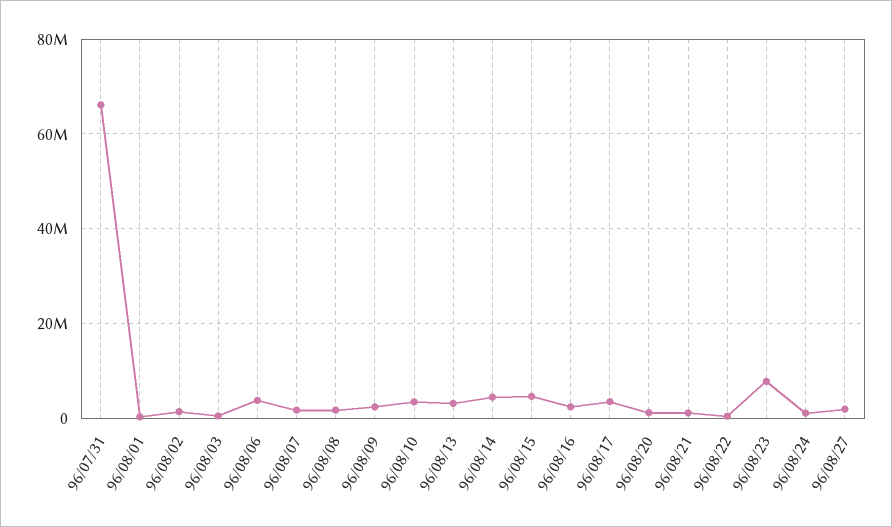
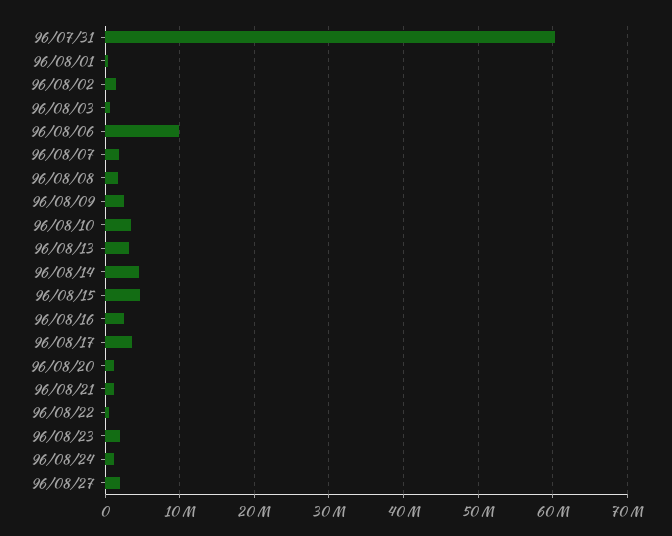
  {
-   "96/07/31": 66000000,
+   "96/07/31": 60000000,
    "96/08/01": 0,
    "96/08/02": 1000000,
    "96/08/03": 1000000,
-   "96/08/06": 4000000,
+   "96/08/06": 10000000,
    "96/08/07": 2000000,
    "96/08/08": 2000000,
    "96/08/09": 2000000,
    "96/08/10": 4000000,
    "96/08/13": 3000000,
    "96/08/14": 5000000,
    "96/08/15": 5000000,
    "96/08/16": 2000000,
    "96/08/17": 4000000,
    "96/08/20": 1000000,
    "96/08/21": 1000000,
    "96/08/22": 1000000,
-   "96/08/23": 8000000,
+   "96/08/23": 2000000,
    "96/08/24": 1000000,
    "96/08/27": 2000000
  }

